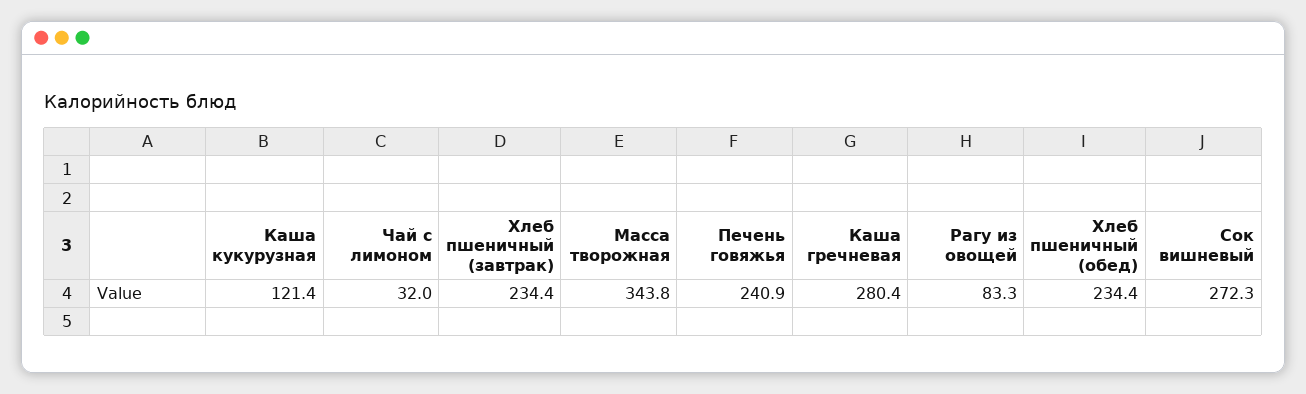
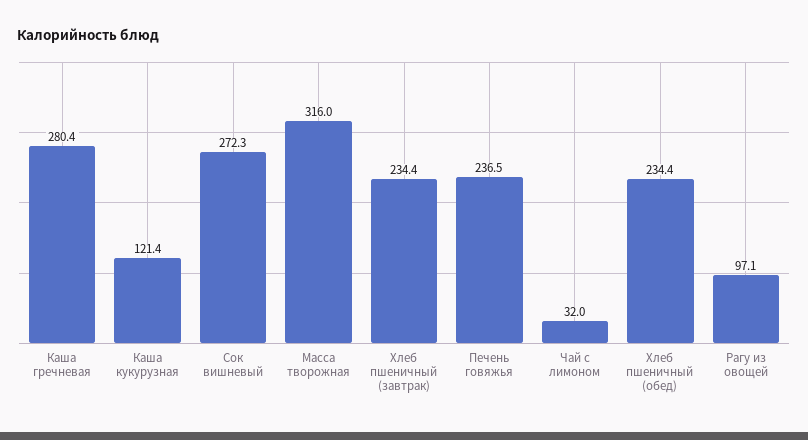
  {
    "Каша кукурузная": 121.4,
    "Чай с лимоном": 32,
    "Хлеб пшеничный (завтрак)": 234.4,
-   "Масса творожная": 343.8,
+   "Масса творожная": 316,
-   "Печень говяжья": 240.9,
+   "Печень говяжья": 236.5,
    "Каша гречневая": 280.4,
-   "Рагу из овощей": 83.3,
+   "Рагу из овощей": 97.1,
    "Хлеб пшеничный (обед)": 234.4,
    "Сок вишневый": 272.3
  }

